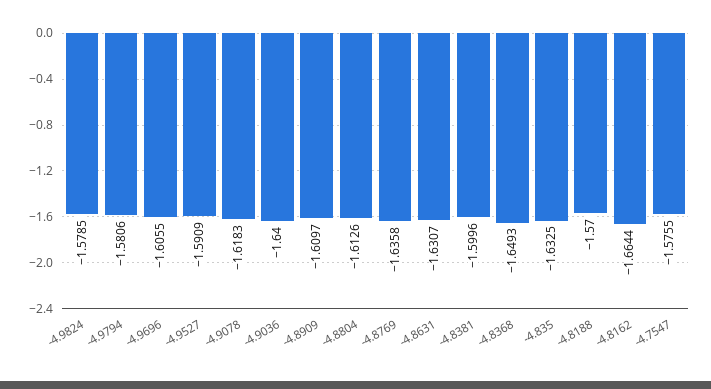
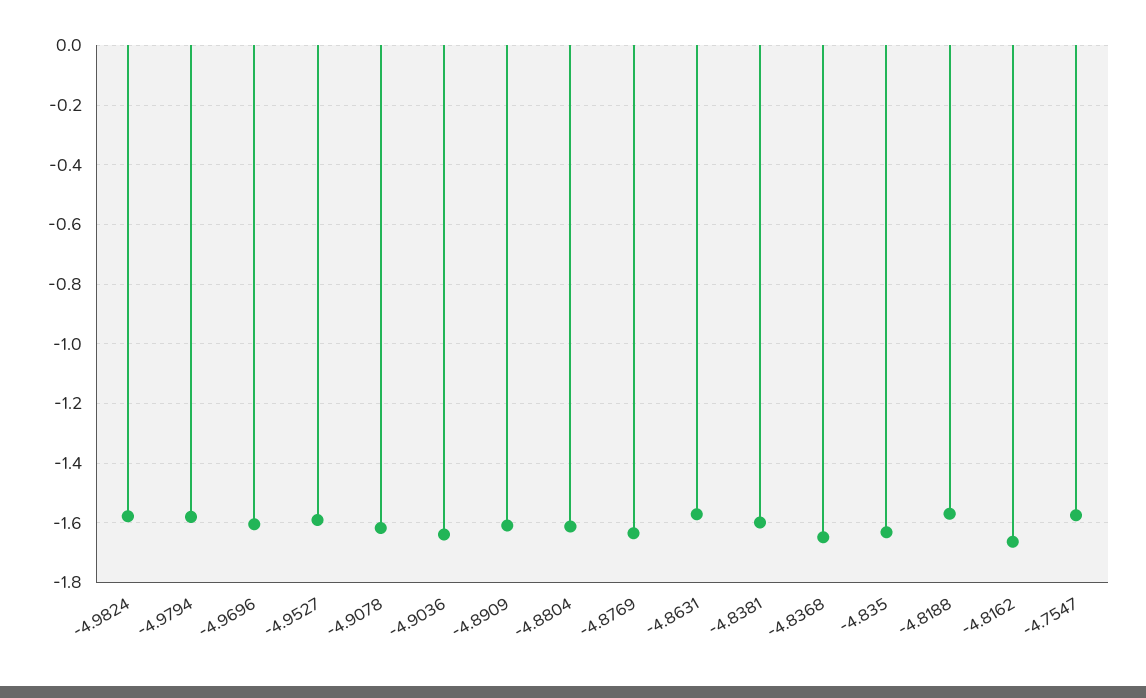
  {
    "-4.9824": -1.5785,
    "-4.9794": -1.5806,
    "-4.9696": -1.6055,
    "-4.9527": -1.5909,
    "-4.9078": -1.6183,
    "-4.9036": -1.64,
    "-4.8909": -1.6097,
    "-4.8804": -1.6126,
    "-4.8769": -1.6358,
-   "-4.8631": -1.6307,
+   "-4.8631": -1.575,
    "-4.8381": -1.5996,
    "-4.8368": -1.6493,
    "-4.835": -1.6325,
    "-4.8188": -1.57,
    "-4.8162": -1.6644,
    "-4.7547": -1.5755
  }

